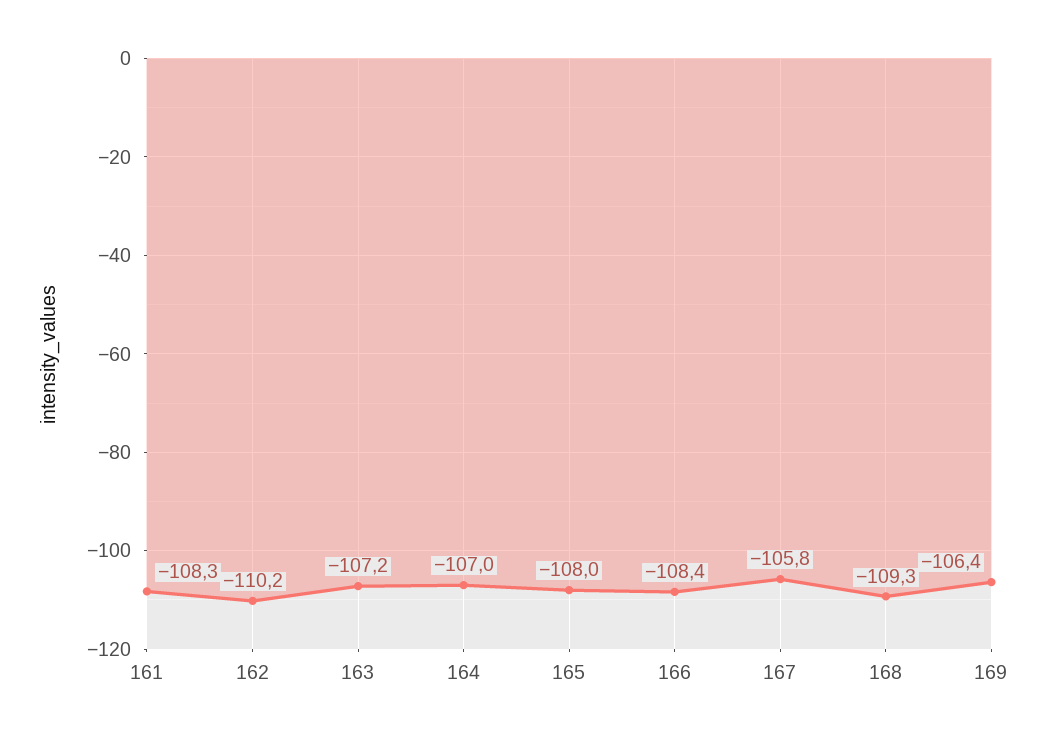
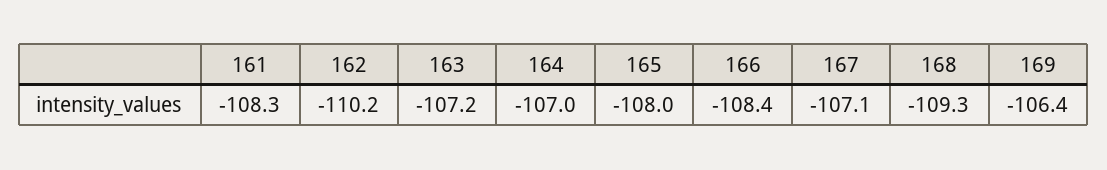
  {
    "161": -108.3,
    "162": -110.2,
    "163": -107.2,
    "164": -107,
    "165": -108,
    "166": -108.4,
-   "167": -105.8,
+   "167": -107.1,
    "168": -109.3,
    "169": -106.4
  }

